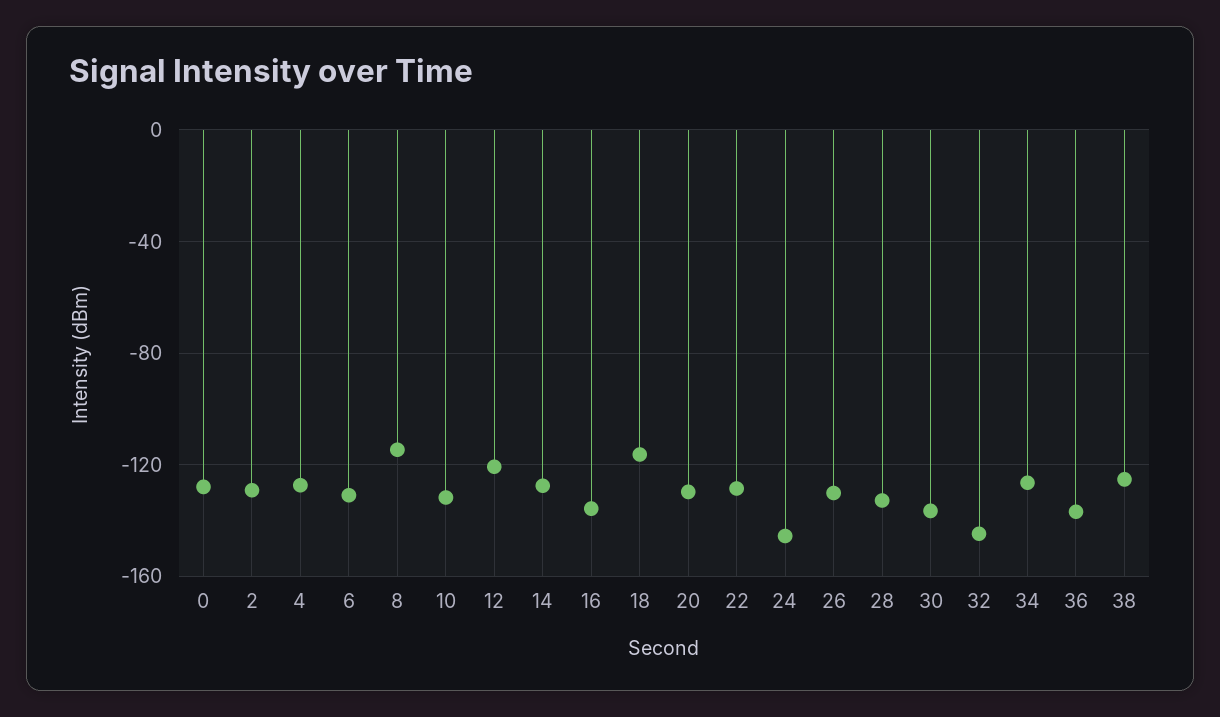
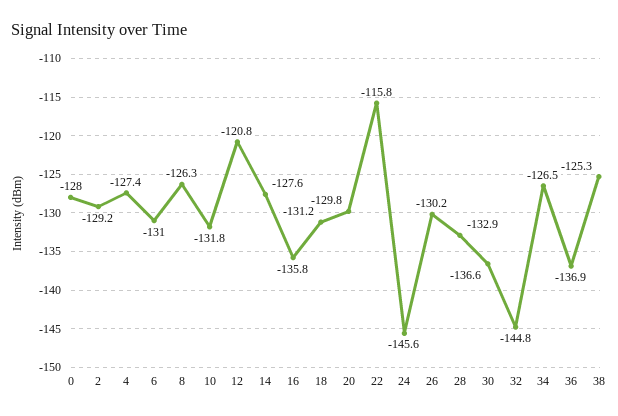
  {
    "0": -128,
    "2": -129.2,
    "4": -127.4,
    "6": -131,
-   "8": -115,
+   "8": -126.3,
    "10": -131.8,
    "12": -120.8,
    "14": -127.6,
    "16": -135.8,
-   "18": -115,
+   "18": -131.2,
    "20": -129.8,
-   "22": -130,
+   "22": -115.8,
    "24": -145.6,
    "26": -130.2,
    "28": -132.9,
    "30": -136.6,
    "32": -144.8,
    "34": -126.5,
    "36": -136.9,
    "38": -125.3
  }

